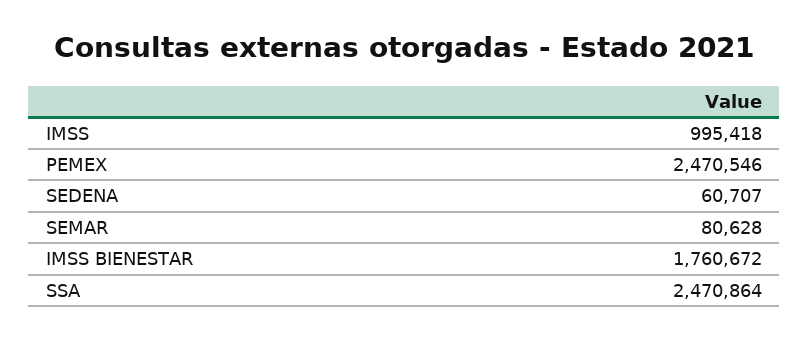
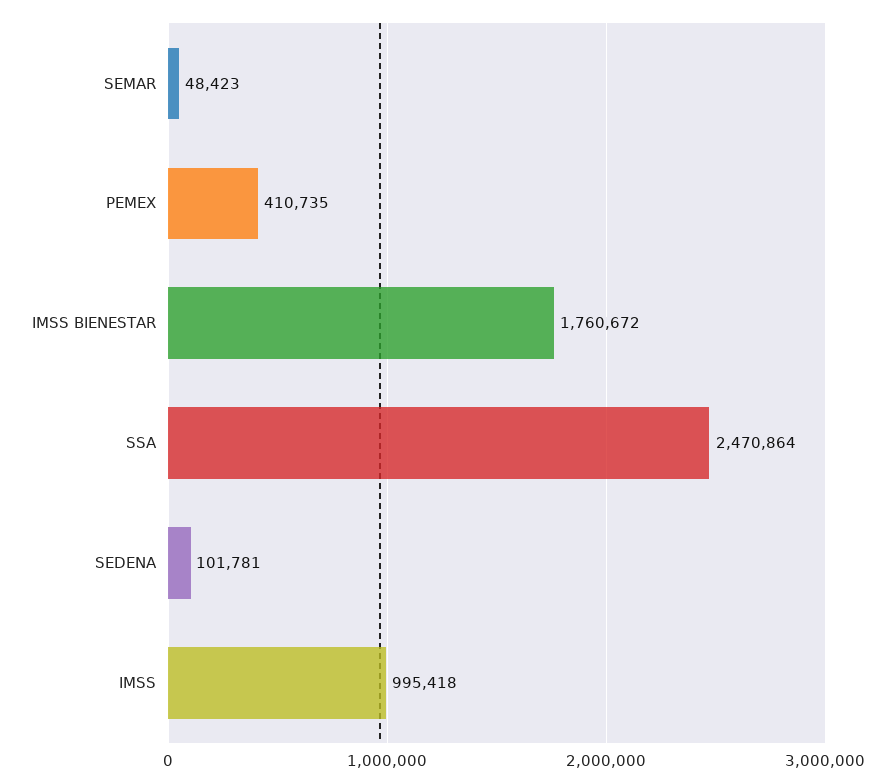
  {
    "IMSS": 995418,
-   "PEMEX": 2470546,
+   "PEMEX": 410735,
-   "SEDENA": 60707,
+   "SEDENA": 101781,
-   "SEMAR": 80628,
+   "SEMAR": 48423,
    "IMSS BIENESTAR": 1760672,
    "SSA": 2470864
  }

